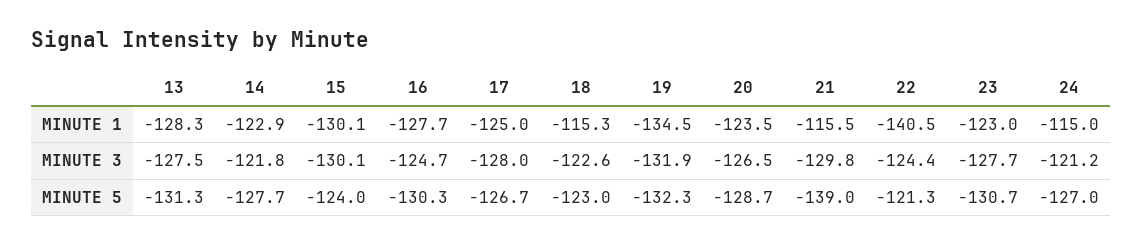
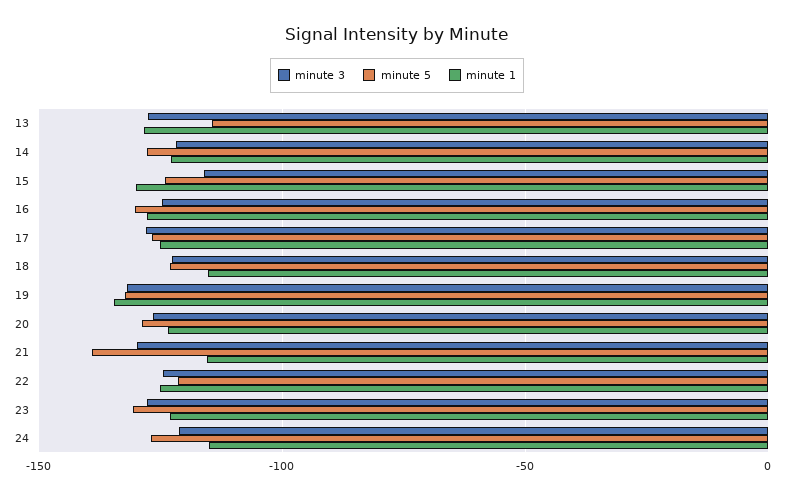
  {
    "MINUTE 1": {
      "13": -128.3,
      "14": -122.9,
      "15": -130.1,
      "16": -127.7,
      "17": -125,
      "18": -115.3,
      "19": -134.5,
      "20": -123.5,
      "21": -115.5,
-     "22": -140.5,
+     "22": -125,
      "23": -123,
      "24": -115
    },
    "MINUTE 3": {
      "13": -127.5,
      "14": -121.8,
-     "15": -130.1,
+     "15": -115,
      "16": -124.7,
      "17": -128,
      "18": -122.6,
      "19": -131.9,
      "20": -126.5,
      "21": -129.8,
      "22": -124.4,
      "23": -127.7,
      "24": -121.2
    },
    "MINUTE 5": {
-     "13": -131.3,
+     "13": -115,
      "14": -127.7,
      "15": -124,
      "16": -130.3,
      "17": -126.7,
      "18": -123,
      "19": -132.3,
      "20": -128.7,
      "21": -139,
      "22": -121.3,
      "23": -130.7,
      "24": -127
    }
  }

